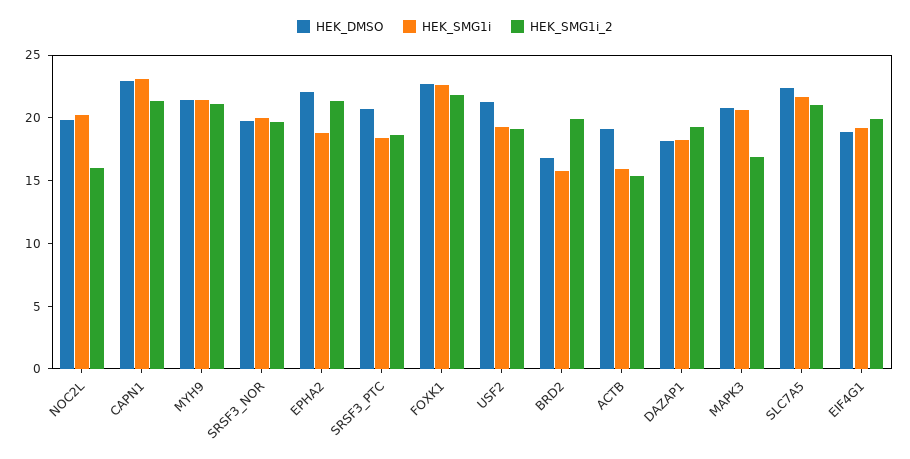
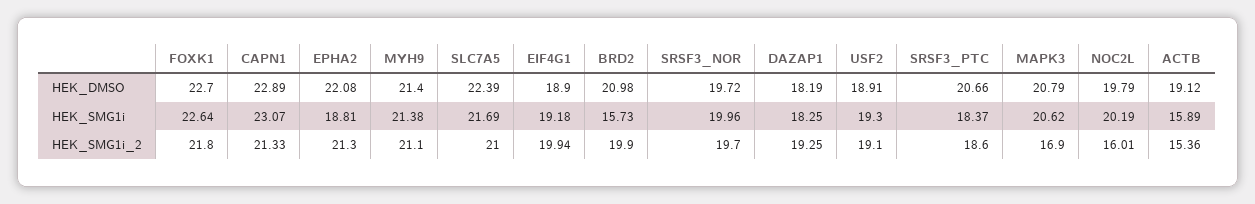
  {
    "HEK_DMSO": {
      "NOC2L": 19.79,
      "CAPN1": 22.89,
      "MYH9": 21.4,
      "SRSF3_NOR": 19.72,
      "EPHA2": 22.08,
      "SRSF3_PTC": 20.66,
      "FOXK1": 22.7,
-     "USF2": 21,
+     "USF2": 18.91,
-     "BRD2": 17,
+     "BRD2": 20.98,
      "ACTB": 19.12,
      "DAZAP1": 18.19,
      "MAPK3": 20.79,
      "SLC7A5": 22.39,
      "EIF4G1": 18.9
    },
    "HEK_SMG1i": {
      "NOC2L": 20.19,
      "CAPN1": 23.07,
      "MYH9": 21.38,
      "SRSF3_NOR": 19.96,
      "EPHA2": 18.81,
      "SRSF3_PTC": 18.37,
      "FOXK1": 22.64,
      "USF2": 19.3,
      "BRD2": 15.73,
      "ACTB": 15.89,
      "DAZAP1": 18.25,
      "MAPK3": 20.62,
      "SLC7A5": 21.69,
      "EIF4G1": 19.18
    },
    "HEK_SMG1i_2": {
      "NOC2L": 16.01,
      "CAPN1": 21.33,
      "MYH9": 21.1,
      "SRSF3_NOR": 19.7,
      "EPHA2": 21.3,
      "SRSF3_PTC": 18.6,
      "FOXK1": 21.8,
      "USF2": 19.1,
      "BRD2": 19.9,
      "ACTB": 15.36,
      "DAZAP1": 19.25,
      "MAPK3": 16.9,
      "SLC7A5": 21,
      "EIF4G1": 19.94
    }
  }

